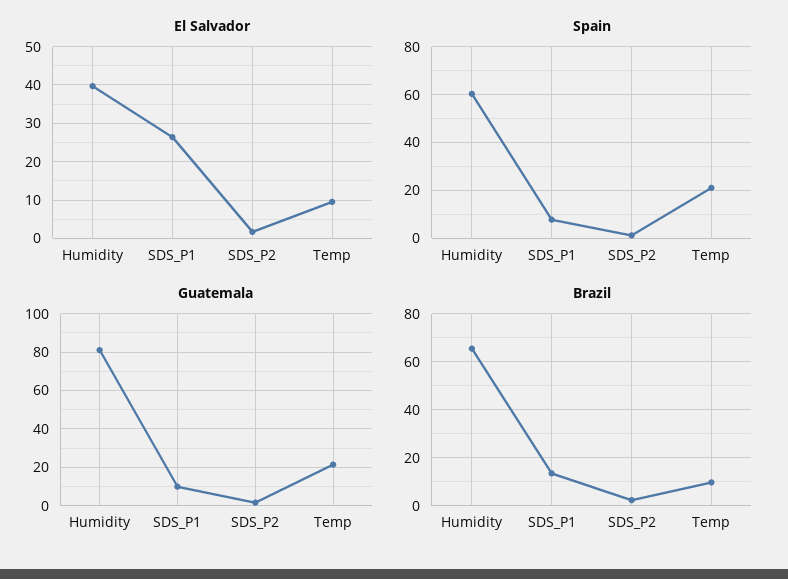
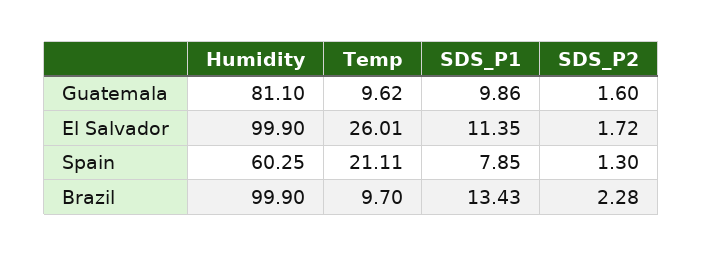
  {
    "El Salvador": {
-     "Humidity": 40,
+     "Humidity": 99.9,
-     "SDS_P1": 26,
+     "SDS_P1": 11.35,
      "SDS_P2": 1.72,
-     "Temp": 10
+     "Temp": 26.01
    },
    "Spain": {
      "Humidity": 60.25,
      "SDS_P1": 7.85,
      "SDS_P2": 1.3,
      "Temp": 21.11
    },
    "Guatemala": {
      "Humidity": 81.1,
      "SDS_P1": 9.86,
      "SDS_P2": 1.6,
-     "Temp": 20
+     "Temp": 9.62
    },
    "Brazil": {
-     "Humidity": 65,
+     "Humidity": 99.9,
      "SDS_P1": 13.43,
      "SDS_P2": 2.28,
      "Temp": 9.7
    }
  }

